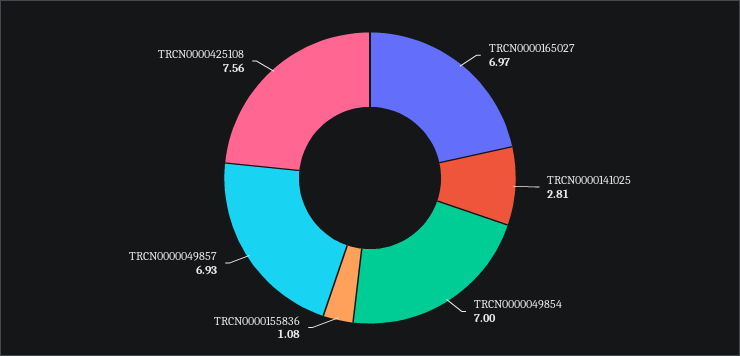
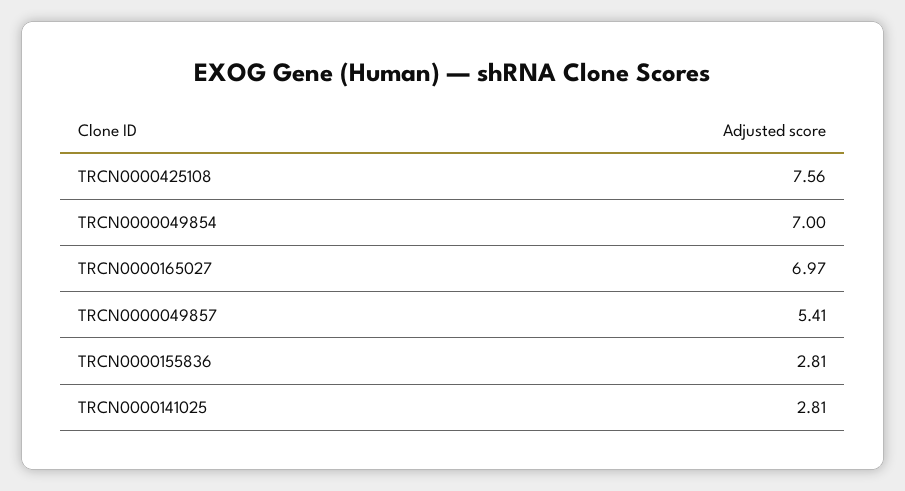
  {
    "TRCN0000165027": 6.97,
    "TRCN0000141025": 2.81,
    "TRCN0000049854": 7,
-   "TRCN0000155836": 1.08,
+   "TRCN0000155836": 2.81,
-   "TRCN0000049857": 6.93,
+   "TRCN0000049857": 5.41,
    "TRCN0000425108": 7.56
  }

